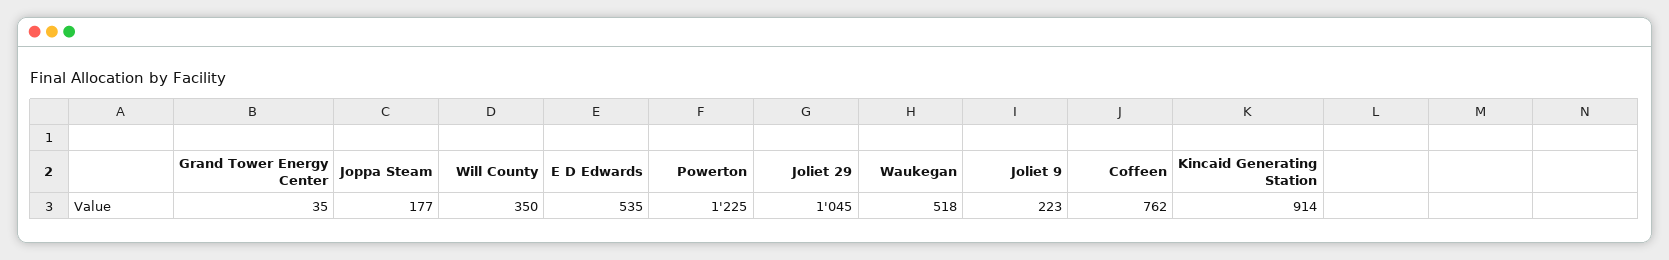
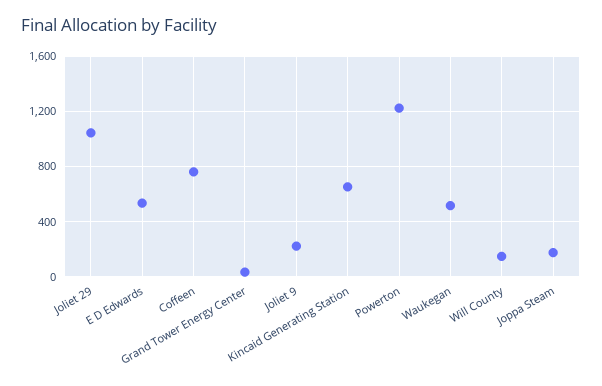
  {
    "Grand Tower Energy Center": 35,
    "Joppa Steam": 177,
-   "Will County": 350,
+   "Will County": 150,
    "E D Edwards": 535,
    "Powerton": 1225,
    "Joliet 29": 1045,
    "Waukegan": 518,
    "Joliet 9": 223,
    "Coffeen": 762,
-   "Kincaid Generating Station": 914
+   "Kincaid Generating Station": 650
  }

